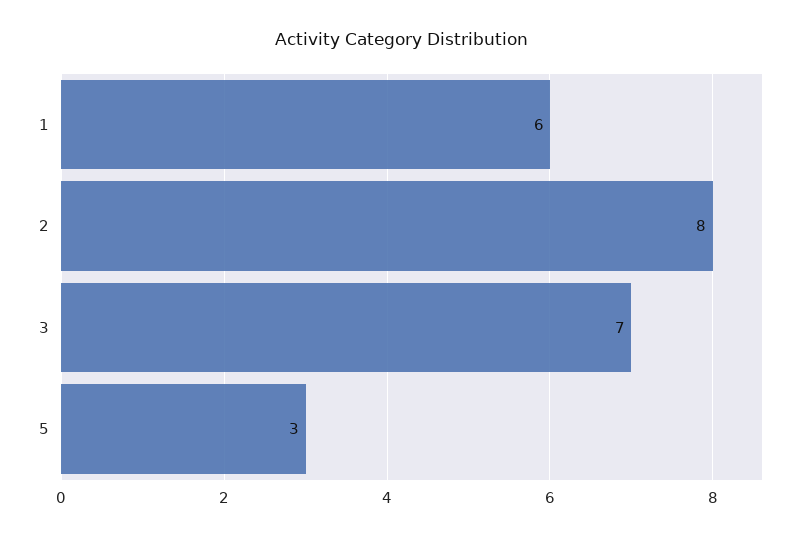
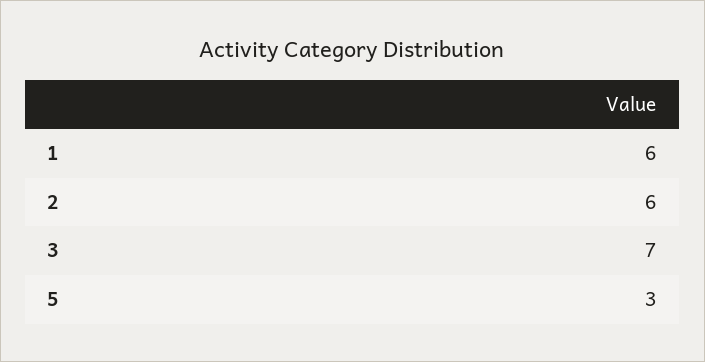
  {
    "1": 6,
-   "2": 8,
+   "2": 6,
    "3": 7,
    "5": 3
  }

